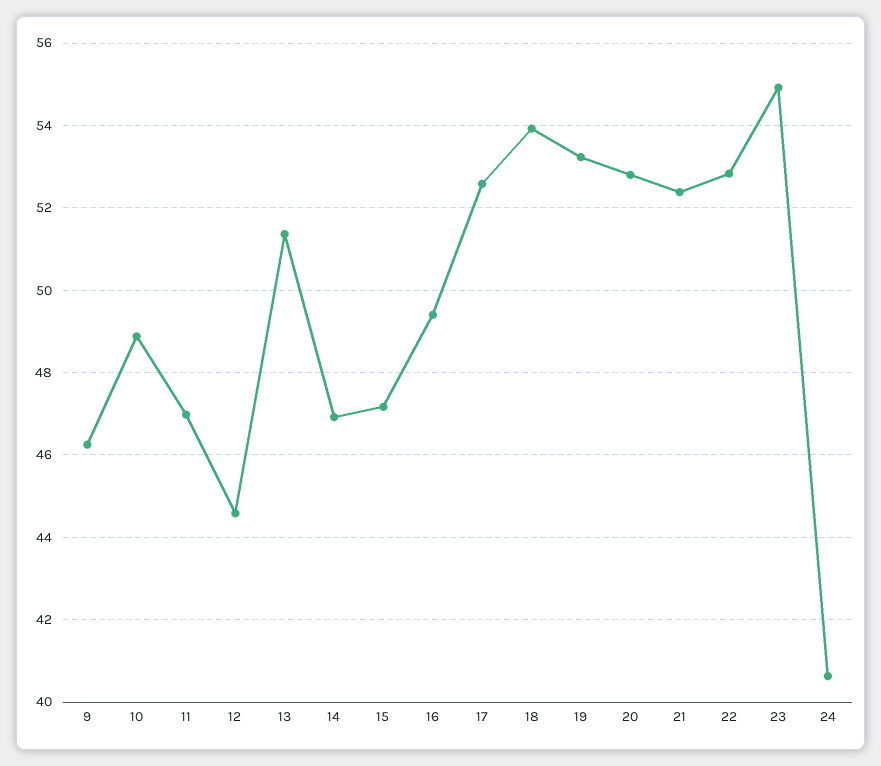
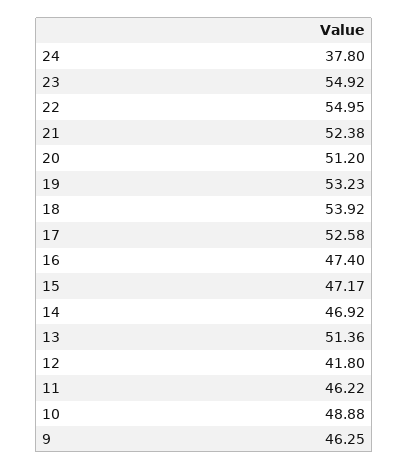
  {
    "9": 46.25,
    "10": 48.88,
-   "11": 47,
+   "11": 46.22,
-   "12": 44.6,
+   "12": 41.8,
    "13": 51.36,
    "14": 46.92,
    "15": 47.17,
-   "16": 49.4,
+   "16": 47.4,
    "17": 52.58,
    "18": 53.92,
    "19": 53.23,
-   "20": 52.8,
+   "20": 51.2,
    "21": 52.38,
-   "22": 52.8,
+   "22": 54.95,
    "23": 54.92,
-   "24": 40.6
+   "24": 37.8
  }

